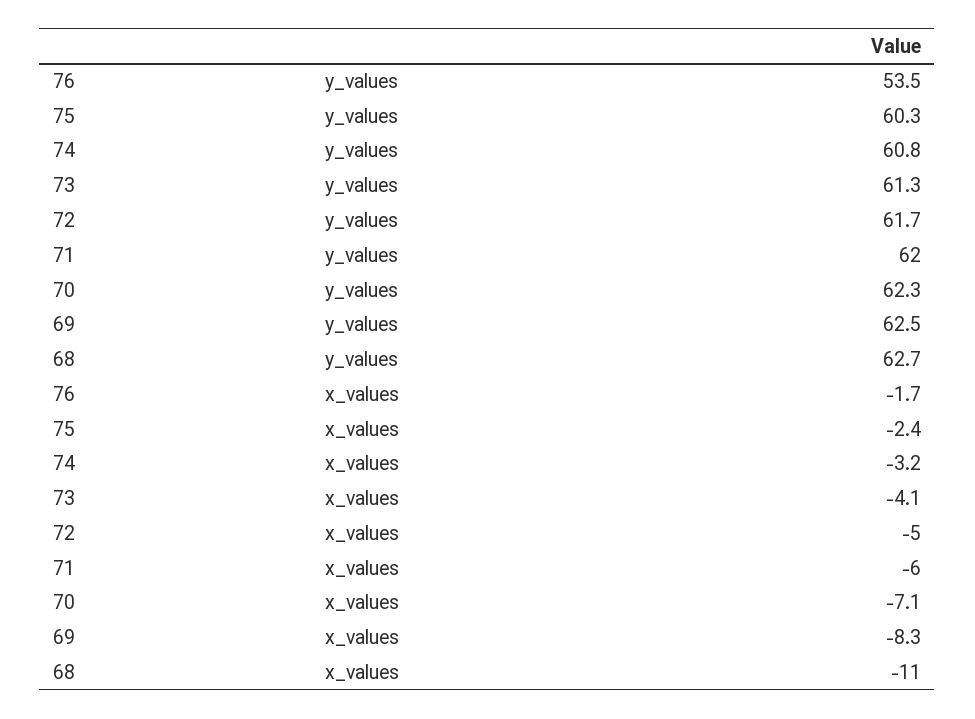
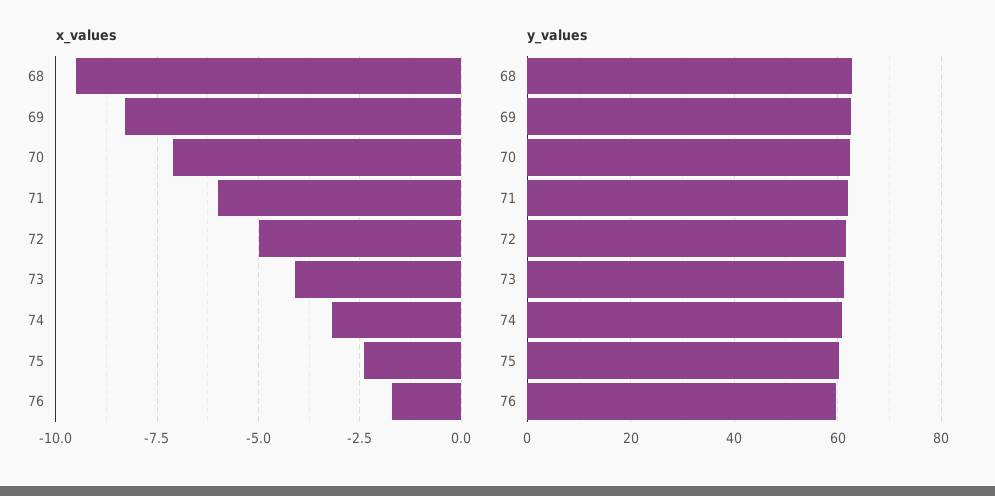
  {
    "y_values": {
-     "76": 53.5,
+     "76": 60,
      "75": 60.3,
      "74": 60.8,
      "73": 61.3,
      "72": 61.7,
      "71": 62,
      "70": 62.3,
      "69": 62.5,
      "68": 62.7
    },
    "x_values": {
      "76": -1.7,
      "75": -2.4,
      "74": -3.2,
      "73": -4.1,
      "72": -5,
      "71": -6,
      "70": -7.1,
      "69": -8.3,
-     "68": -11
+     "68": -9.5
    }
  }

